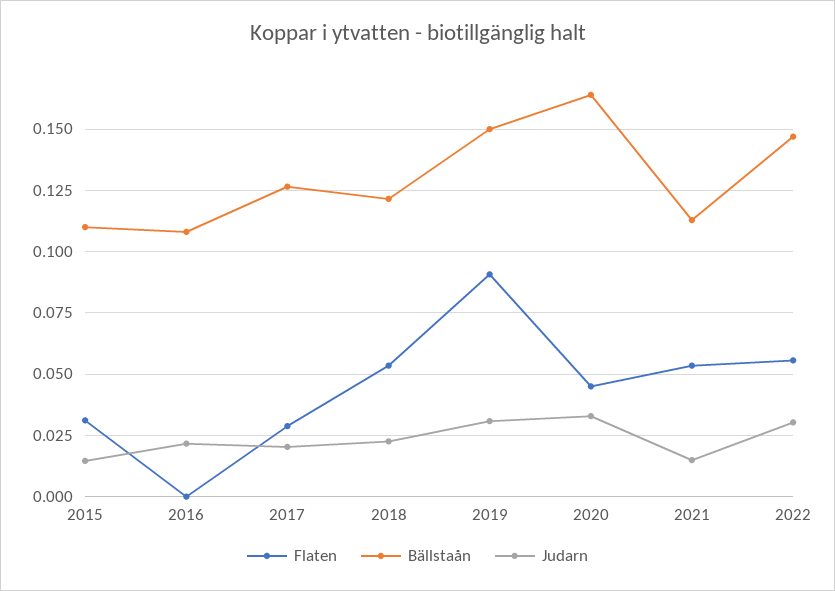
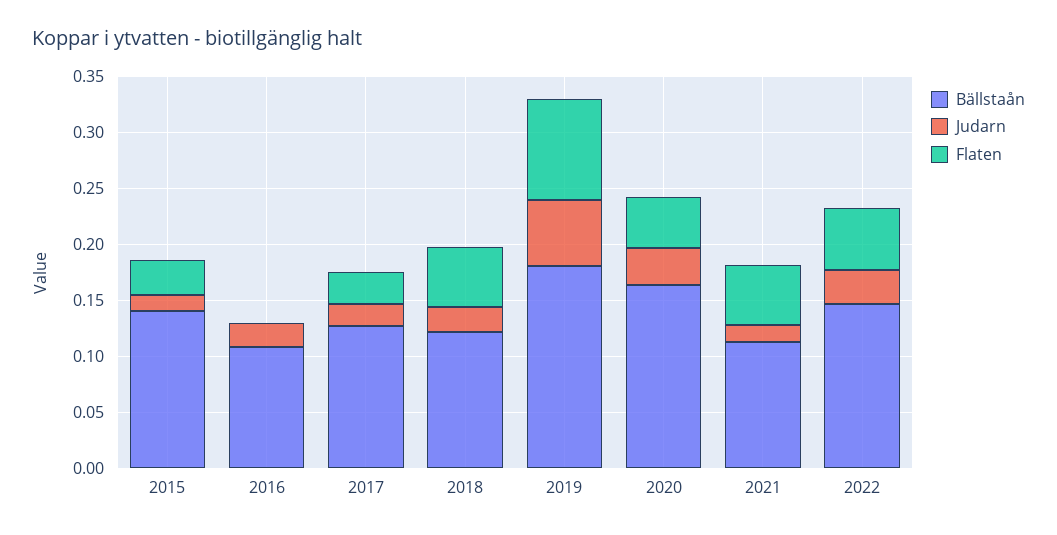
  {
    "Flaten": {
      "2015": 0.03,
      "2016": 0,
      "2017": 0.03,
      "2018": 0.0525,
      "2019": 0.09,
      "2020": 0.045,
      "2021": 0.0525,
      "2022": 0.055
    },
    "Bällstaån": {
-     "2015": 0.11,
+     "2015": 0.14,
      "2016": 0.1075,
      "2017": 0.1275,
      "2018": 0.1225,
-     "2019": 0.15,
+     "2019": 0.18,
      "2020": 0.165,
      "2021": 0.1125,
      "2022": 0.1475
    },
    "Judarn": {
      "2015": 0.015,
      "2016": 0.0225,
      "2017": 0.02,
      "2018": 0.0225,
-     "2019": 0.03,
+     "2019": 0.06,
      "2020": 0.0325,
      "2021": 0.015,
      "2022": 0.03
    }
  }

